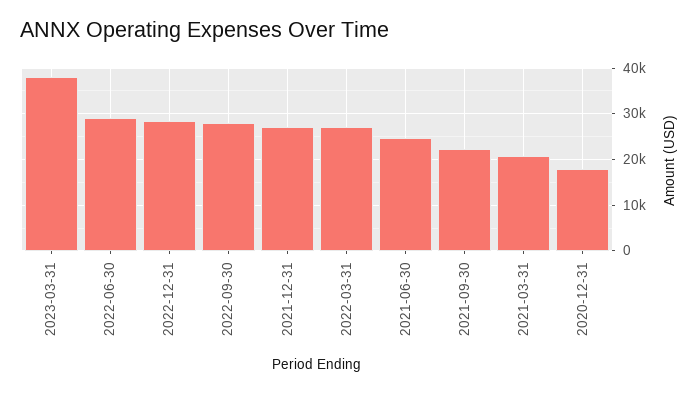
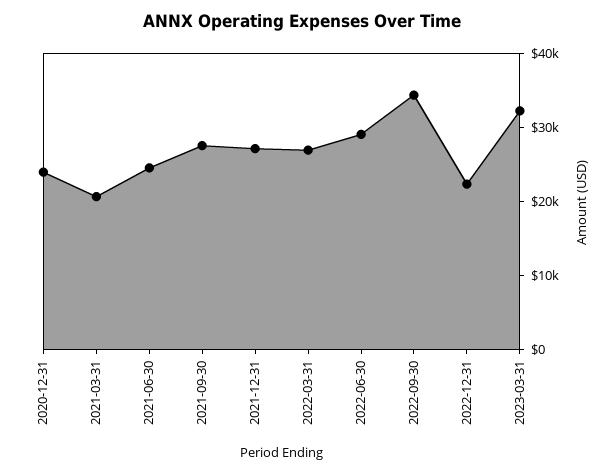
  {
-   "2023-03-31": 38000,
+   "2023-03-31": 32000,
    "2022-06-30": 30000,
-   "2022-12-31": 28000,
+   "2022-12-31": 22000,
-   "2022-09-30": 28000,
+   "2022-09-30": 34000,
    "2021-12-31": 28000,
    "2022-03-31": 28000,
    "2021-06-30": 24000,
-   "2021-09-30": 22000,
+   "2021-09-30": 28000,
    "2021-03-31": 20000,
-   "2020-12-31": 18000
+   "2020-12-31": 24000
  }

